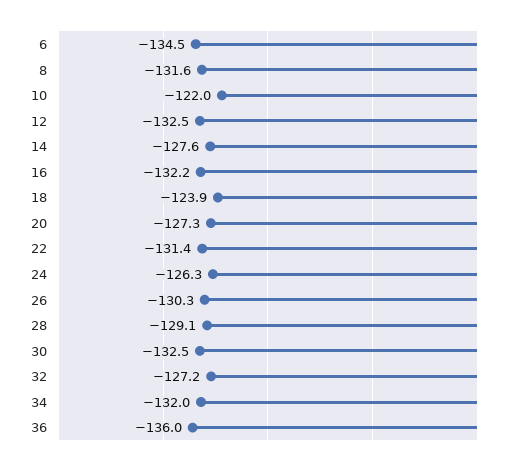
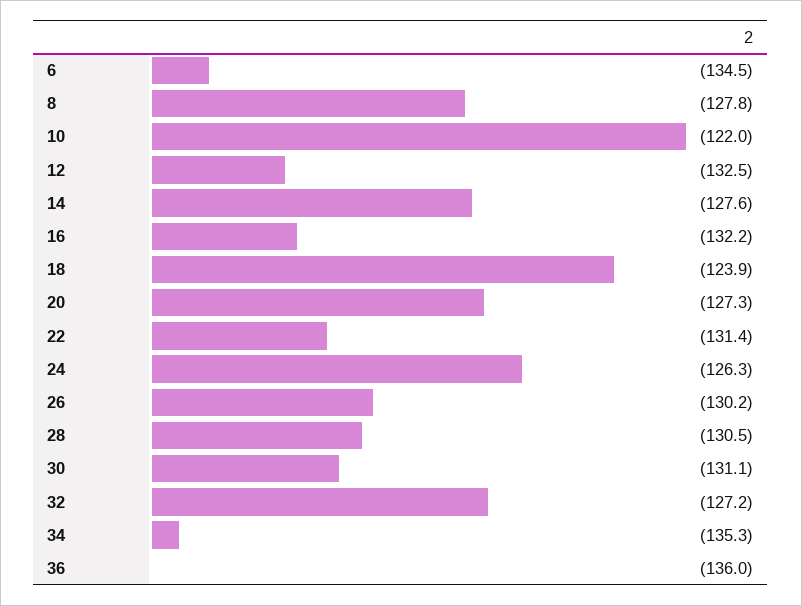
  {
    "6": -134.5,
-   "8": -131.6,
+   "8": -127.8,
    "10": -122,
    "12": -132.5,
    "14": -127.6,
    "16": -132.2,
    "18": -123.9,
    "20": -127.3,
    "22": -131.4,
    "24": -126.3,
-   "26": -130.3,
+   "26": -130.2,
-   "28": -129.1,
+   "28": -130.5,
-   "30": -132.5,
+   "30": -131.1,
    "32": -127.2,
-   "34": -132,
+   "34": -135.3,
    "36": -136
  }

